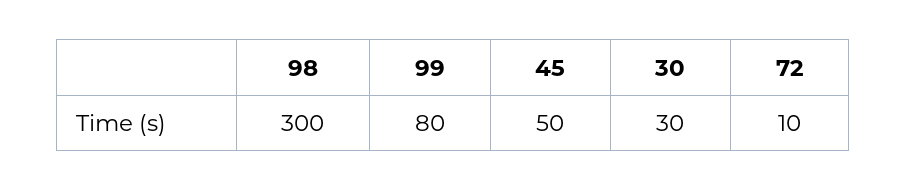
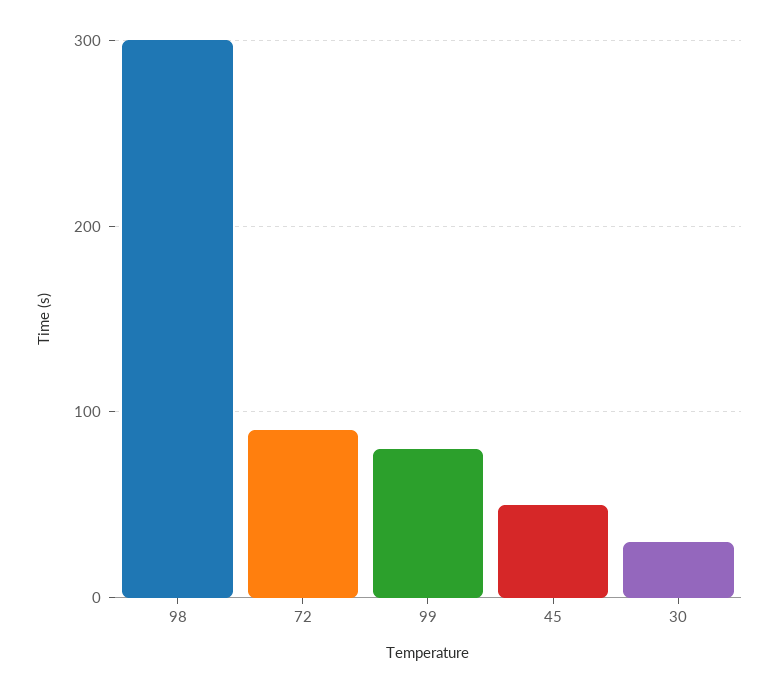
  {
    "98": 300,
    "99": 80,
    "45": 50,
    "30": 30,
-   "72": 10
+   "72": 90
  }

